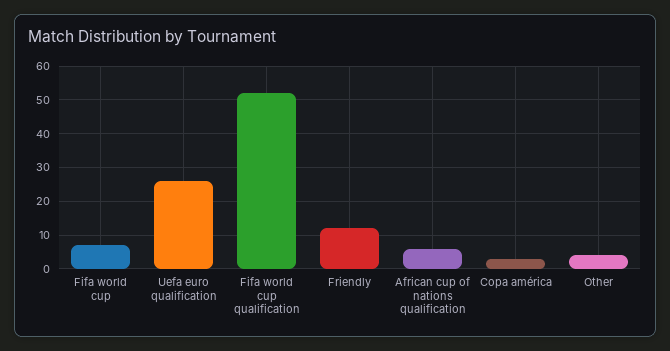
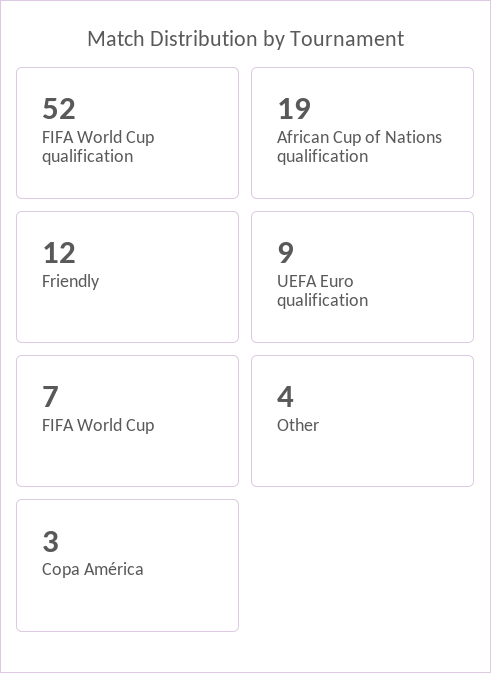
  {
    "Fifa world cup": 7,
-   "Uefa euro qualification": 25,
+   "Uefa euro qualification": 9,
    "Fifa world cup qualification": 52,
    "Friendly": 12,
-   "African cup of nations qualification": 5,
+   "African cup of nations qualification": 19,
    "Copa américa": 3,
    "Other": 4
  }

